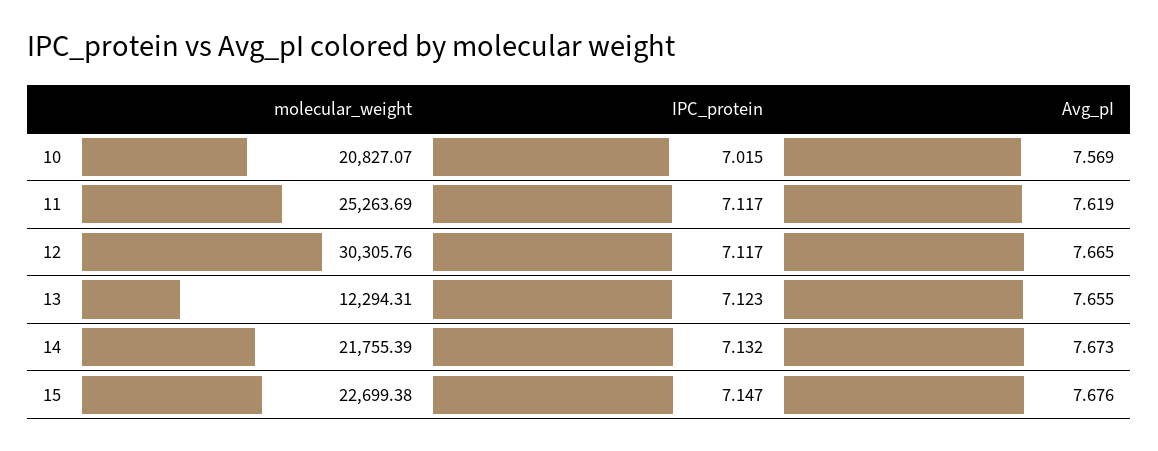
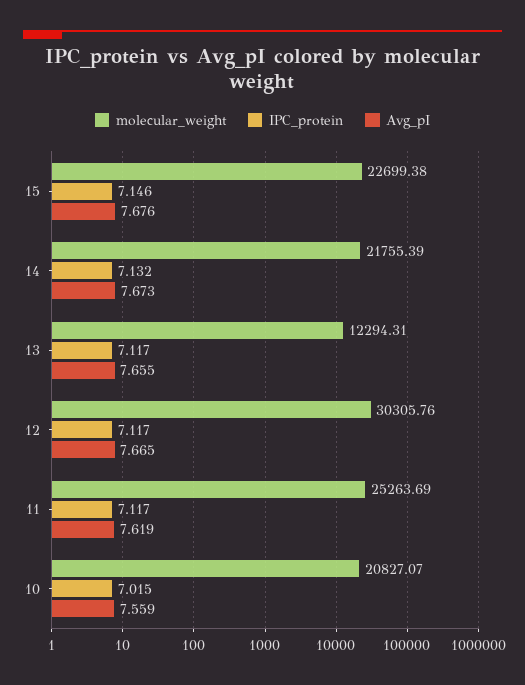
  {
    "molecular_weight": {
      "10": 20827.07,
      "11": 25263.69,
      "12": 30305.76,
      "13": 12294.31,
      "14": 21755.39,
      "15": 22699.38
    },
    "IPC_protein": {
      "10": 7.015,
      "11": 7.117,
      "12": 7.117,
-     "13": 7.123,
+     "13": 7.117,
      "14": 7.132,
-     "15": 7.147
+     "15": 7.146
    },
    "Avg_pI": {
-     "10": 7.569,
+     "10": 7.559,
      "11": 7.619,
      "12": 7.665,
      "13": 7.655,
      "14": 7.673,
      "15": 7.676
    }
  }

